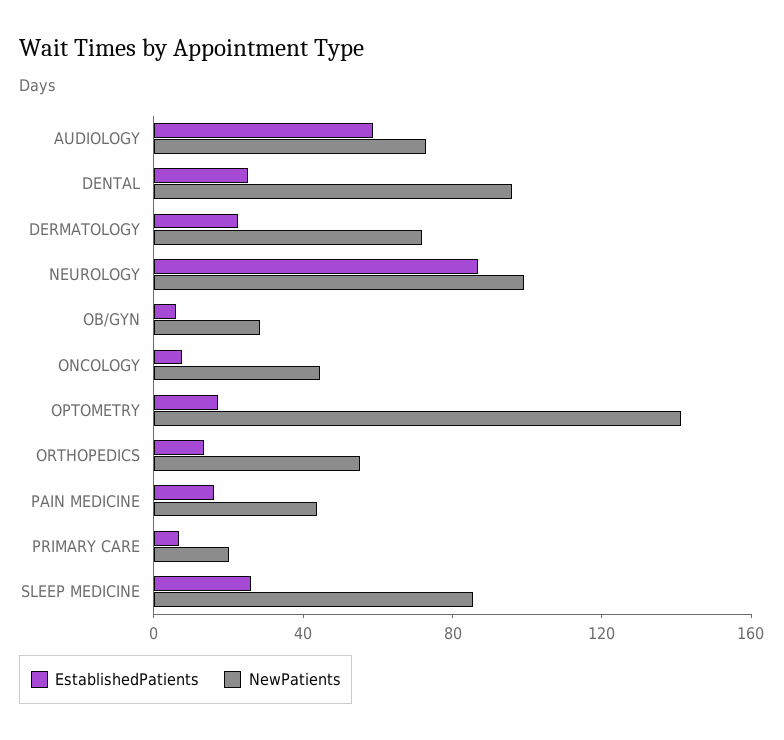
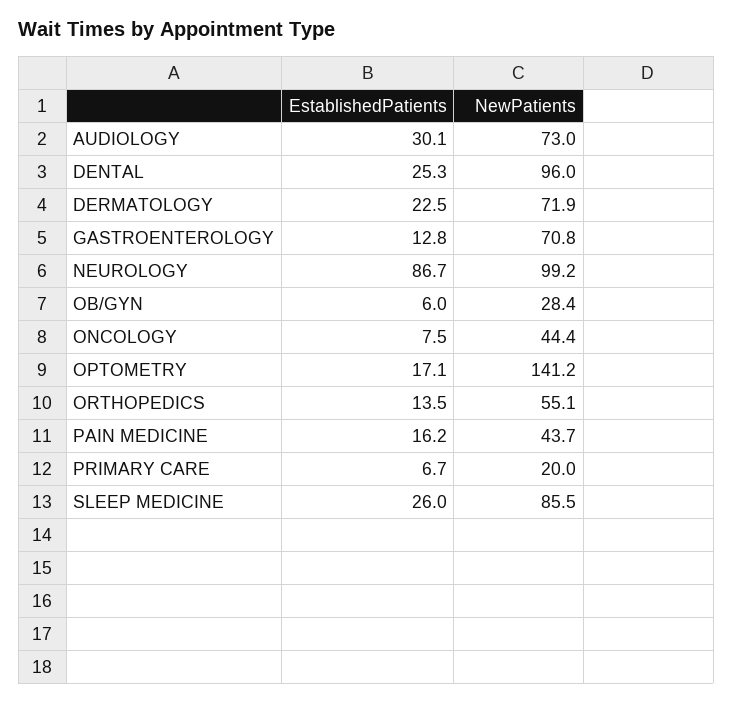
  {
    "EstablishedPatients": {
-     "AUDIOLOGY": 60,
+     "AUDIOLOGY": 30.1,
      "DENTAL": 25.3,
      "DERMATOLOGY": 22.5,
      "NEUROLOGY": 86.7,
      "OB/GYN": 6,
      "ONCOLOGY": 7.5,
      "OPTOMETRY": 17.1,
      "ORTHOPEDICS": 13.5,
      "PAIN MEDICINE": 16.2,
      "PRIMARY CARE": 6.7,
-     "SLEEP MEDICINE": 26
+     "SLEEP MEDICINE": 26,
+     "GASTROENTEROLOGY": 12.8
    },
    "NewPatients": {
      "AUDIOLOGY": 73,
      "DENTAL": 96,
      "DERMATOLOGY": 71.9,
      "NEUROLOGY": 99.2,
      "OB/GYN": 28.4,
      "ONCOLOGY": 44.4,
      "OPTOMETRY": 141.2,
      "ORTHOPEDICS": 55.1,
      "PAIN MEDICINE": 43.7,
      "PRIMARY CARE": 20,
-     "SLEEP MEDICINE": 85.5
+     "SLEEP MEDICINE": 85.5,
+     "GASTROENTEROLOGY": 70.8
    }
  }

